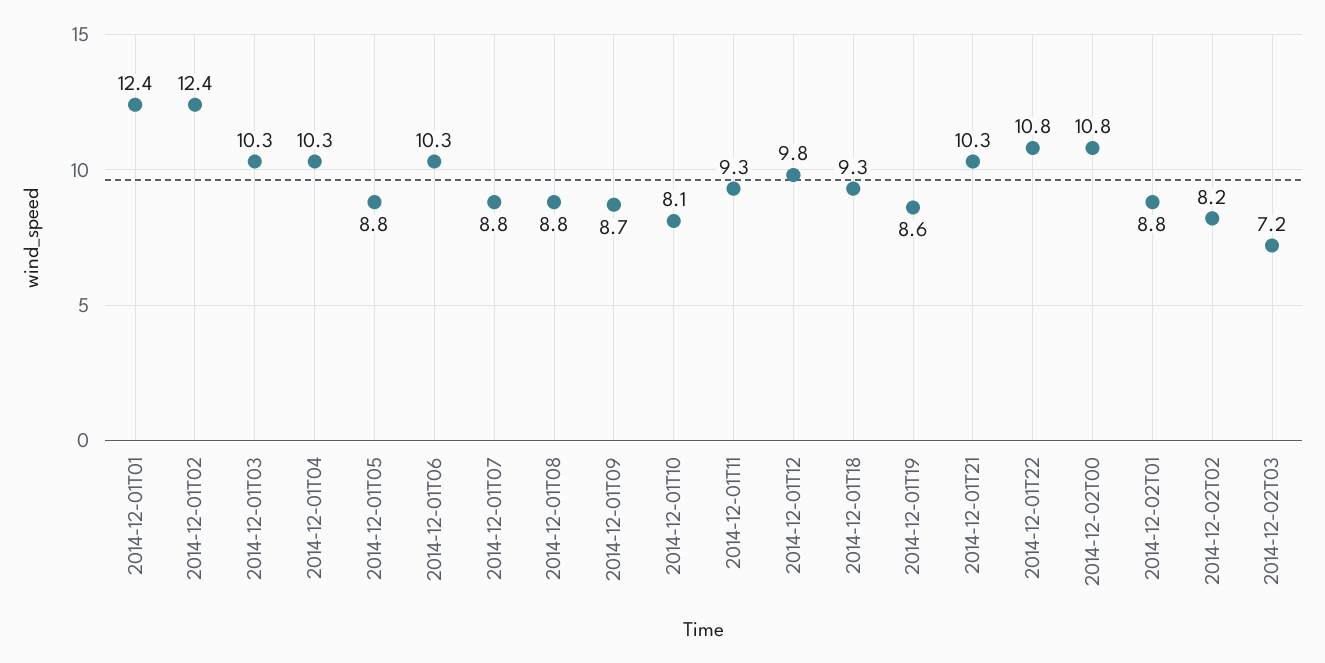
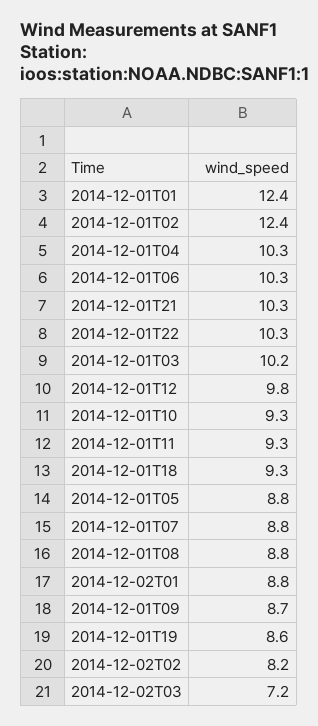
  {
    "2014-12-01T01": 12.4,
    "2014-12-01T02": 12.4,
-   "2014-12-01T03": 10.3,
+   "2014-12-01T03": 10.2,
    "2014-12-01T04": 10.3,
    "2014-12-01T05": 8.8,
    "2014-12-01T06": 10.3,
    "2014-12-01T07": 8.8,
    "2014-12-01T08": 8.8,
    "2014-12-01T09": 8.7,
-   "2014-12-01T10": 8.1,
+   "2014-12-01T10": 9.3,
    "2014-12-01T11": 9.3,
    "2014-12-01T12": 9.8,
    "2014-12-01T18": 9.3,
    "2014-12-01T19": 8.6,
    "2014-12-01T21": 10.3,
-   "2014-12-01T22": 10.8,
+   "2014-12-01T22": 10.3,
-   "2014-12-02T00": 10.8,
    "2014-12-02T01": 8.8,
    "2014-12-02T02": 8.2,
    "2014-12-02T03": 7.2
  }

